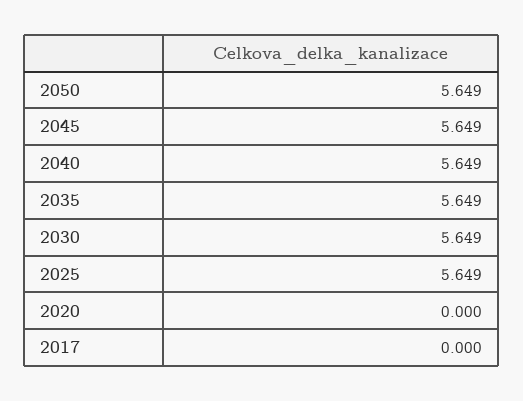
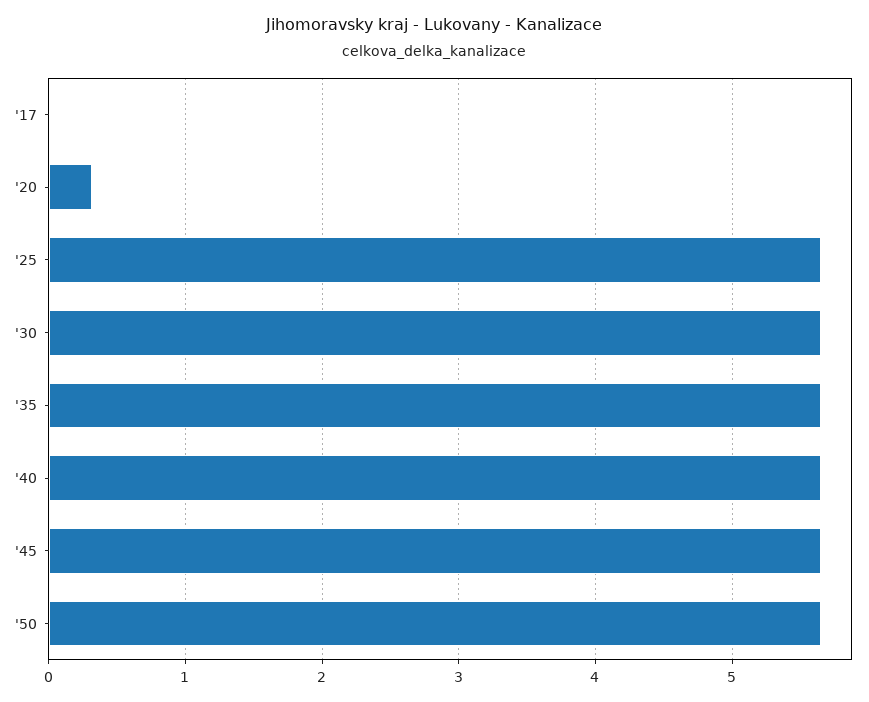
  {
    "2050": 5.649,
    "2045": 5.649,
    "2040": 5.649,
    "2035": 5.649,
    "2030": 5.649,
    "2025": 5.649,
-   "2020": 0,
+   "2020": 0.3,
    "2017": 0
  }

